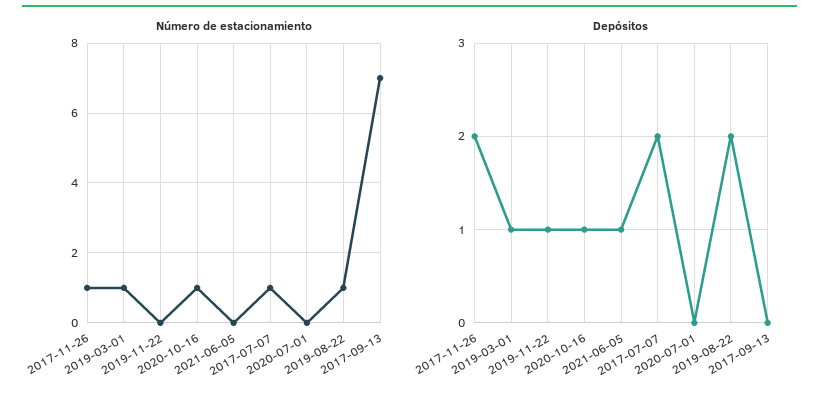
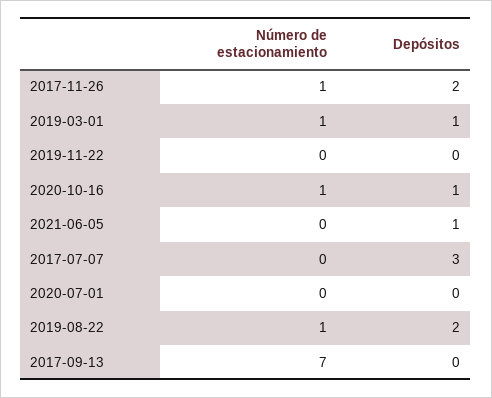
  {
    "Número de estacionamiento": {
      "2017-11-26": 1,
      "2019-03-01": 1,
      "2019-11-22": 0,
      "2020-10-16": 1,
      "2021-06-05": 0,
-     "2017-07-07": 1,
+     "2017-07-07": 0,
      "2020-07-01": 0,
      "2019-08-22": 1,
      "2017-09-13": 7
    },
    "Depósitos": {
      "2017-11-26": 2,
      "2019-03-01": 1,
-     "2019-11-22": 1,
+     "2019-11-22": 0,
      "2020-10-16": 1,
      "2021-06-05": 1,
-     "2017-07-07": 2,
+     "2017-07-07": 3,
      "2020-07-01": 0,
      "2019-08-22": 2,
      "2017-09-13": 0
    }
  }

